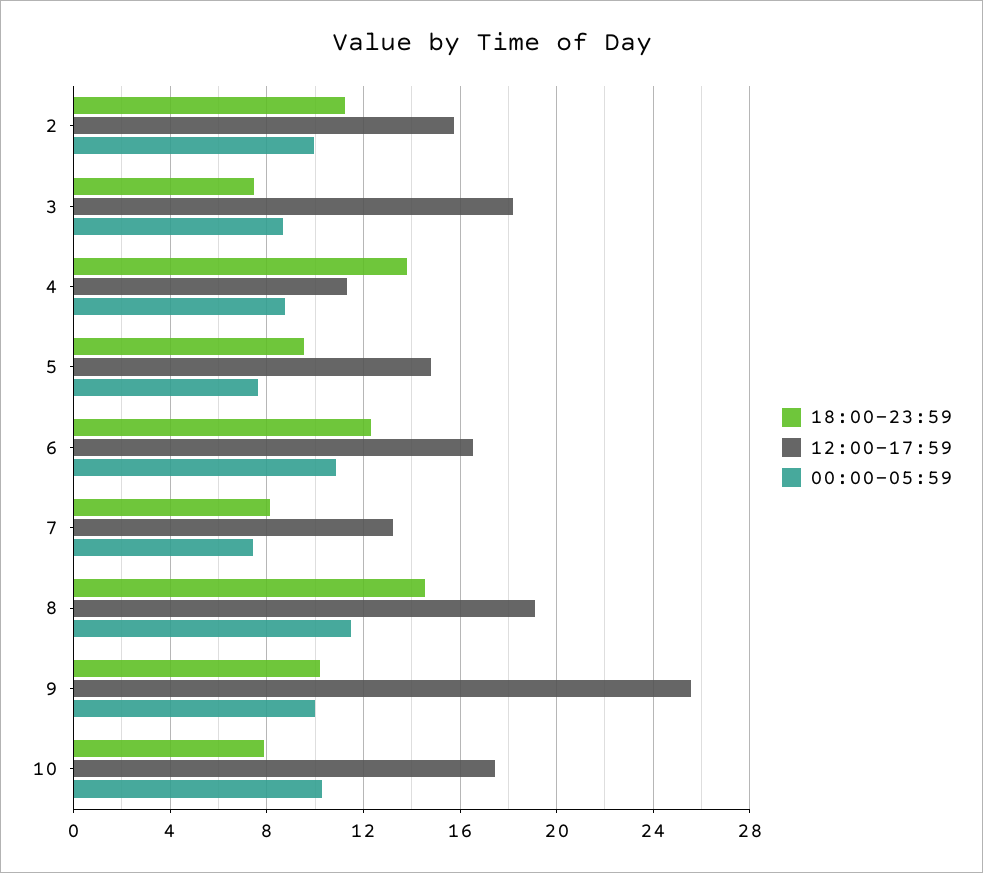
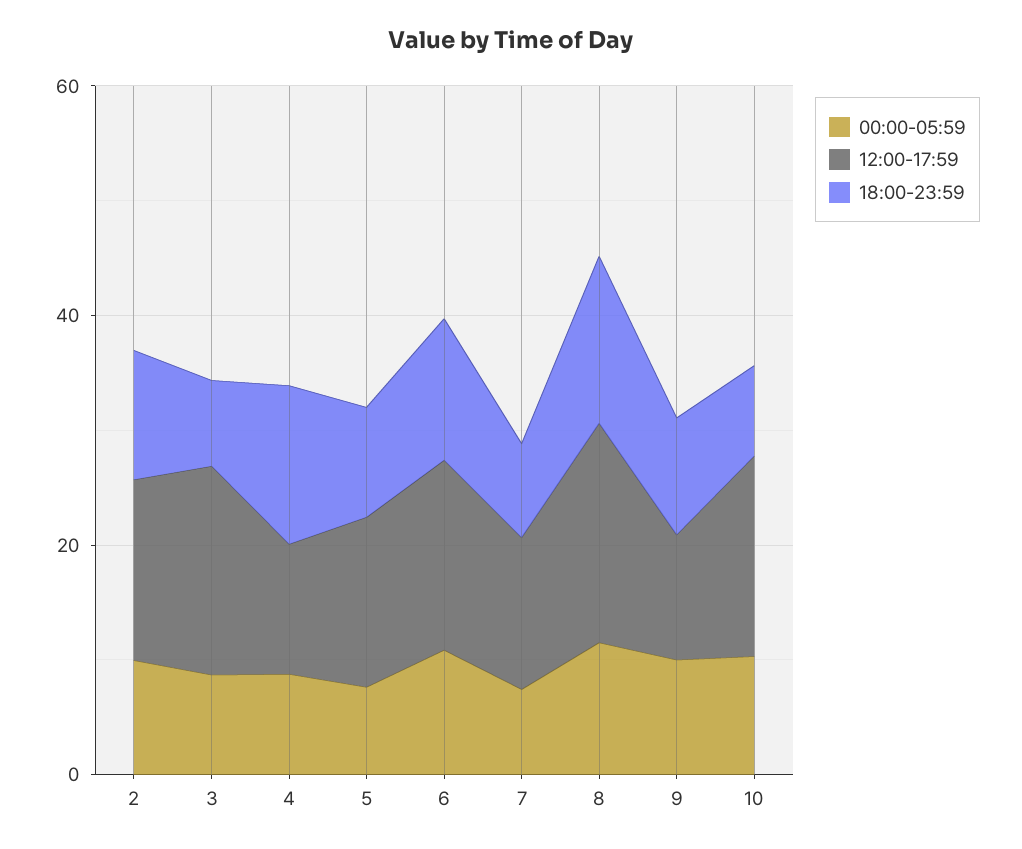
  {
    "18:00-23:59": {
      "2": 11.5,
      "3": 7.5,
      "4": 14,
      "5": 9.5,
      "6": 12.5,
      "7": 8,
      "8": 14.5,
      "9": 10,
      "10": 8
    },
    "12:00-17:59": {
      "2": 16,
      "3": 18,
      "4": 11.5,
      "5": 15,
      "6": 16.5,
      "7": 13,
      "8": 19,
-     "9": 25.5,
+     "9": 10,
      "10": 17.5
    },
    "00:00-05:59": {
      "2": 10,
      "3": 8.5,
      "4": 9,
      "5": 7.5,
      "6": 11,
      "7": 7.5,
      "8": 11.5,
      "9": 10,
      "10": 10.5
    }
  }

